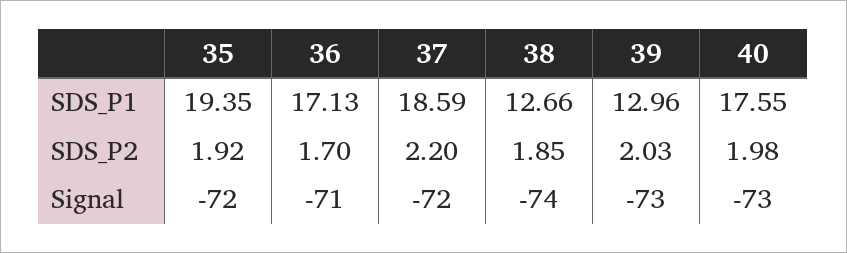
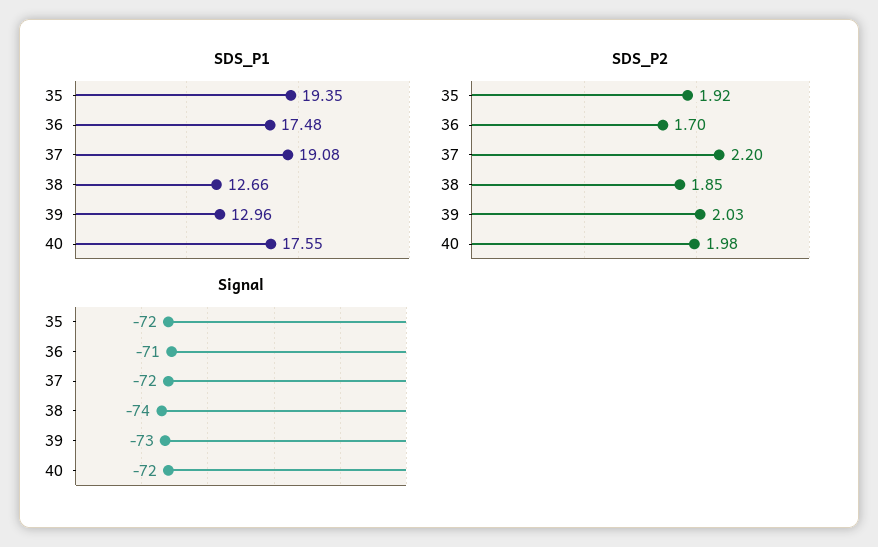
  {
    "SDS_P1": {
      "35": 19.35,
-     "36": 17.13,
+     "36": 17.48,
-     "37": 18.59,
+     "37": 19.08,
      "38": 12.66,
      "39": 12.96,
      "40": 17.55
    },
    "SDS_P2": {
      "35": 1.92,
      "36": 1.7,
      "37": 2.2,
      "38": 1.85,
      "39": 2.03,
      "40": 1.98
    },
    "Signal": {
      "35": -72,
      "36": -71,
      "37": -72,
      "38": -74,
      "39": -73,
-     "40": -73
+     "40": -72
    }
  }

